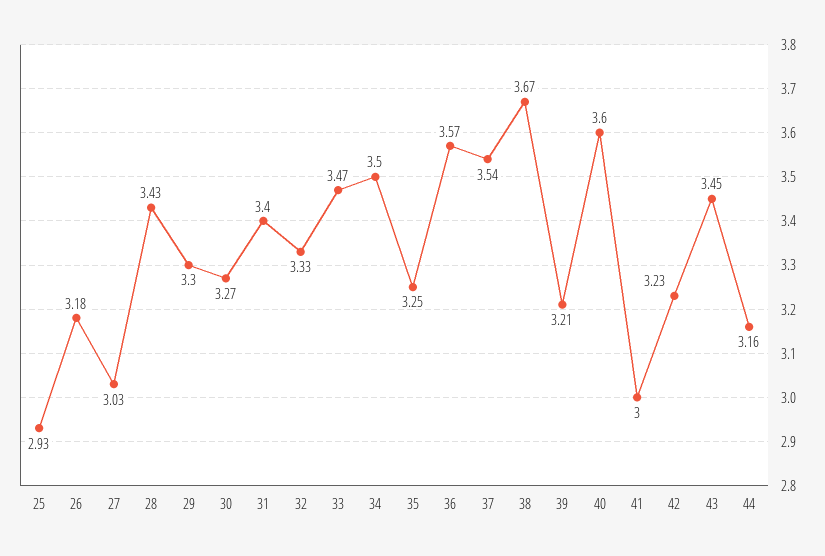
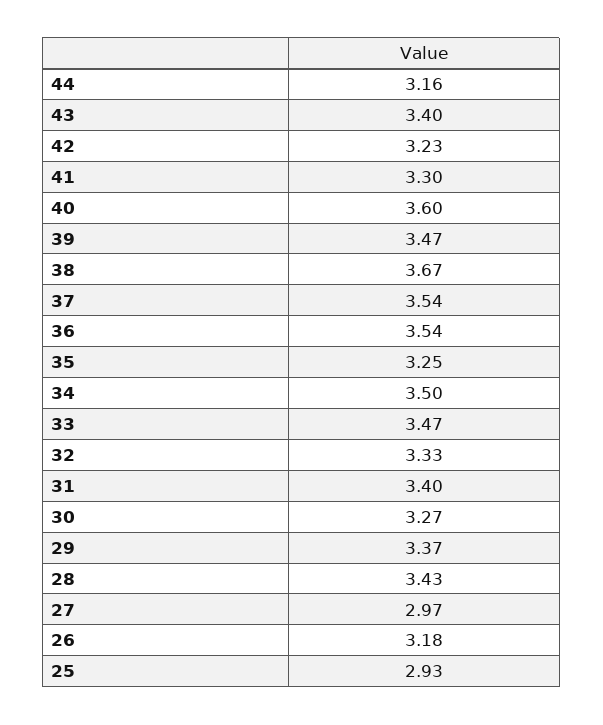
  {
    "25": 2.93,
    "26": 3.18,
-   "27": 3.03,
+   "27": 2.97,
    "28": 3.43,
-   "29": 3.3,
+   "29": 3.37,
    "30": 3.27,
    "31": 3.4,
    "32": 3.33,
    "33": 3.47,
    "34": 3.5,
    "35": 3.25,
-   "36": 3.57,
+   "36": 3.54,
    "37": 3.54,
    "38": 3.67,
-   "39": 3.21,
+   "39": 3.47,
    "40": 3.6,
-   "41": 3,
+   "41": 3.3,
    "42": 3.23,
-   "43": 3.45,
+   "43": 3.4,
    "44": 3.16
  }

